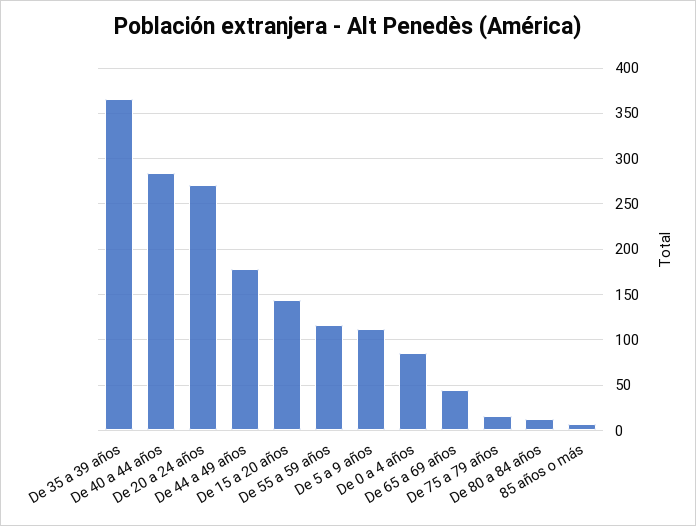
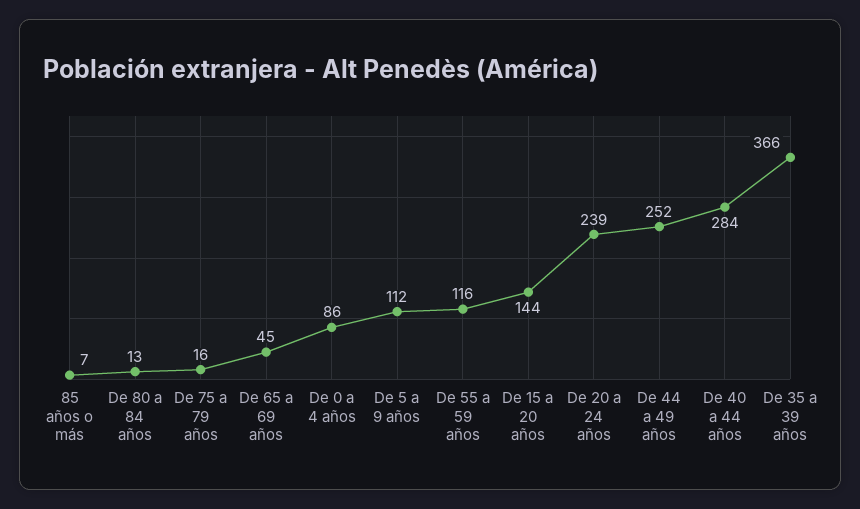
  {
    "De 35 a 39 años": 366,
    "De 40 a 44 años": 284,
-   "De 20 a 24 años": 270,
+   "De 20 a 24 años": 239,
-   "De 44 a 49 años": 180,
+   "De 44 a 49 años": 252,
    "De 15 a 20 años": 144,
    "De 55 a 59 años": 116,
    "De 5 a 9 años": 112,
    "De 0 a 4 años": 86,
    "De 65 a 69 años": 45,
    "De 75 a 79 años": 16,
    "De 80 a 84 años": 13,
    "85 años o más": 7
  }

